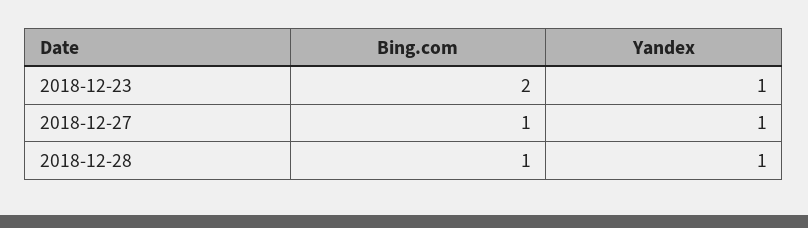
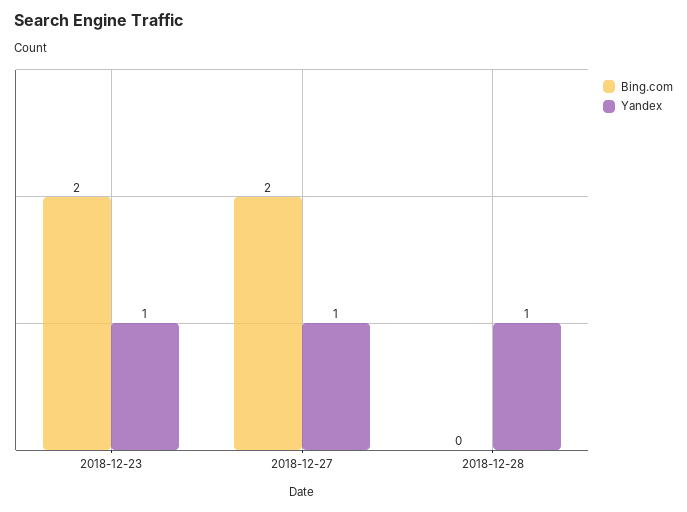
  {
    "Bing.com": {
      "2018-12-23": 2,
-     "2018-12-27": 1,
+     "2018-12-27": 2,
-     "2018-12-28": 1
+     "2018-12-28": 0
    },
    "Yandex": {
      "2018-12-23": 1,
      "2018-12-27": 1,
      "2018-12-28": 1
    }
  }

